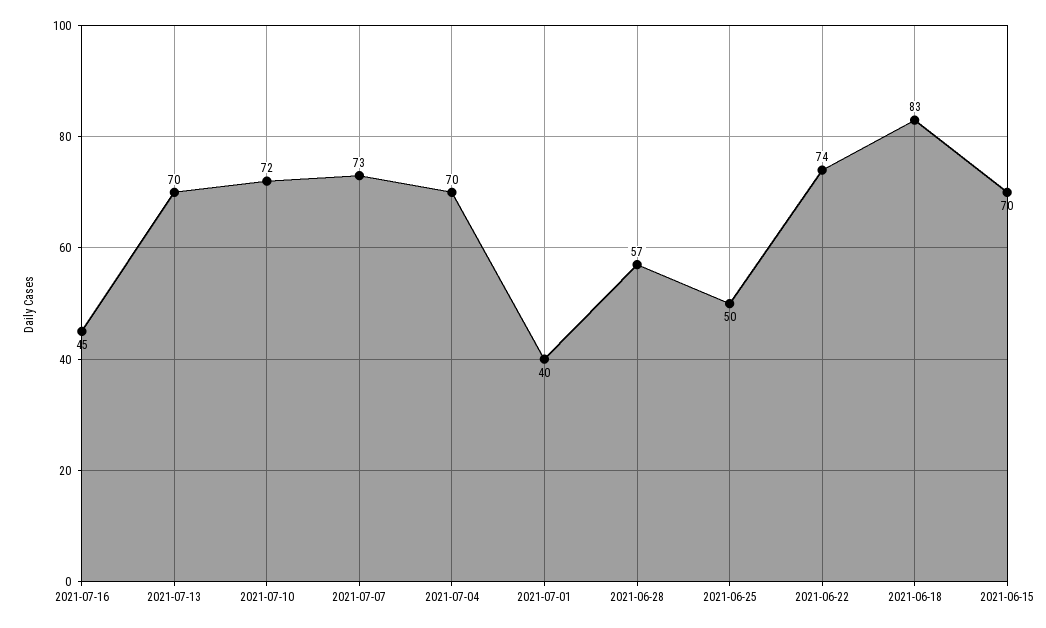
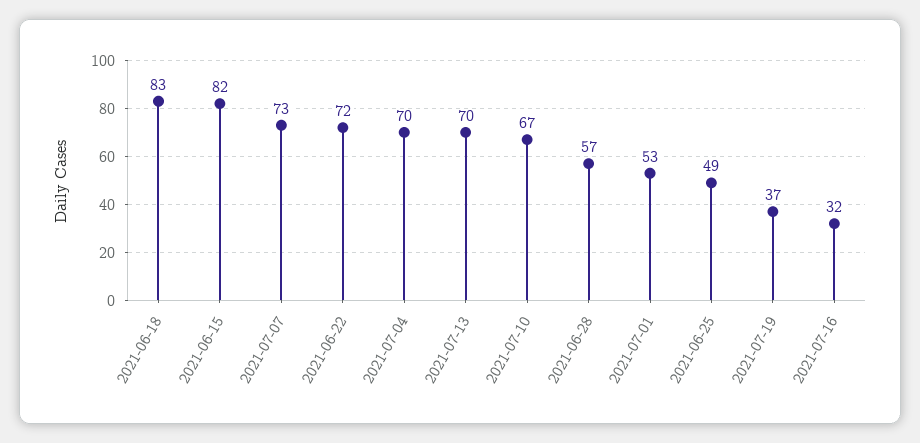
  {
-   "2021-07-16": 45,
+   "2021-07-16": 32,
    "2021-07-13": 70,
-   "2021-07-10": 72,
+   "2021-07-10": 67,
    "2021-07-07": 73,
    "2021-07-04": 70,
-   "2021-07-01": 40,
+   "2021-07-01": 53,
    "2021-06-28": 57,
-   "2021-06-25": 50,
+   "2021-06-25": 49,
-   "2021-06-22": 74,
+   "2021-06-22": 72,
    "2021-06-18": 83,
-   "2021-06-15": 70
+   "2021-06-15": 82,
+   "2021-07-19": 37
  }

